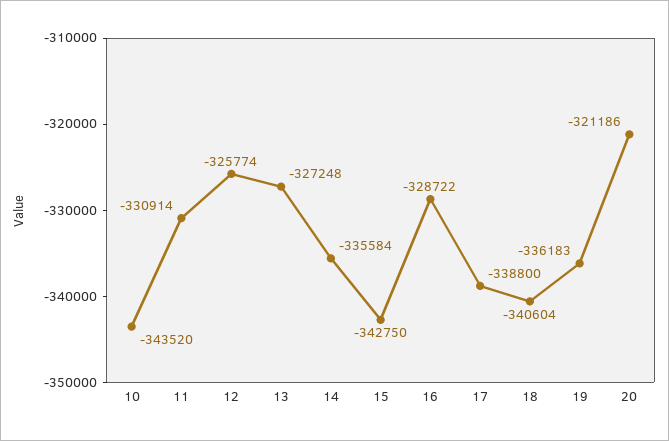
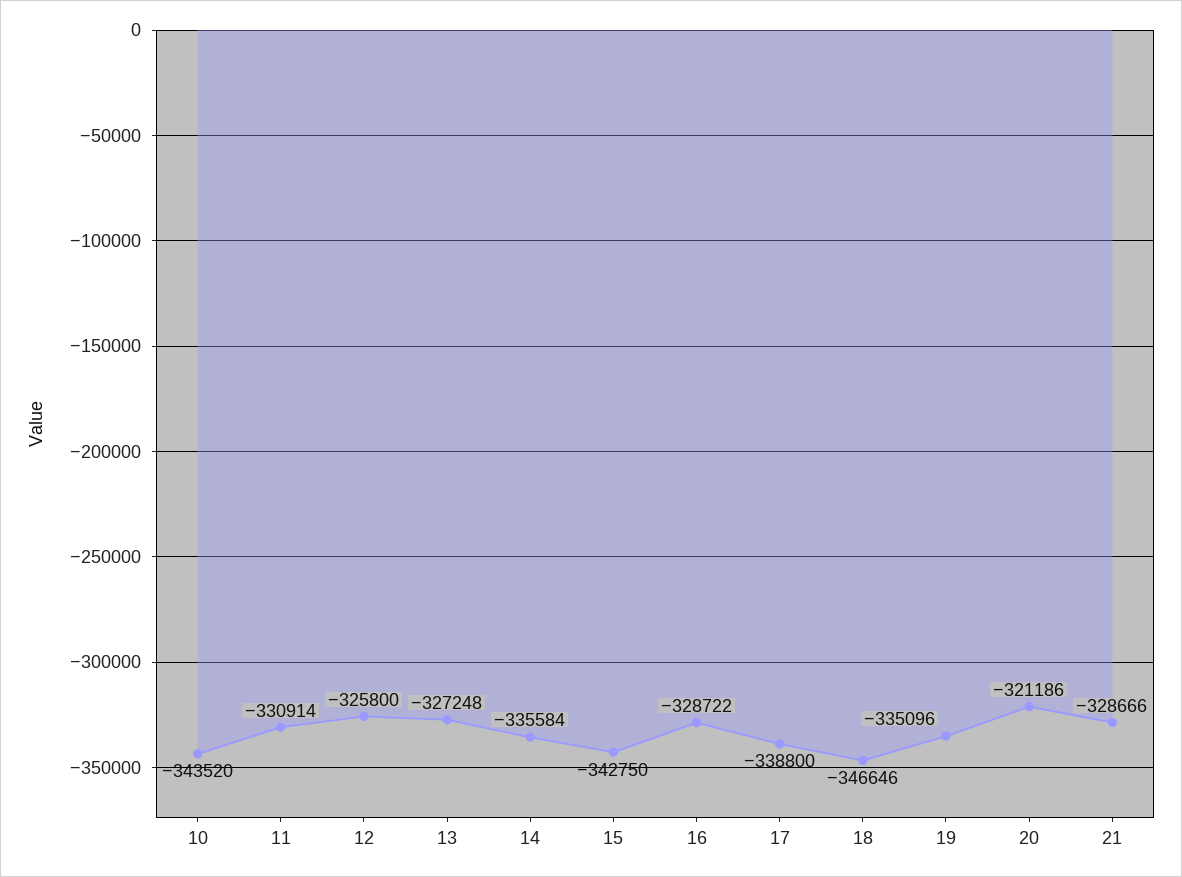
  {
    "10": -343520,
    "11": -330914,
-   "12": -325774,
+   "12": -325800,
    "13": -327248,
    "14": -335584,
    "15": -342750,
    "16": -328722,
    "17": -338800,
-   "18": -340604,
+   "18": -346646,
-   "19": -336183,
+   "19": -335096,
-   "20": -321186
+   "20": -321186,
+   "21": -328666
  }

